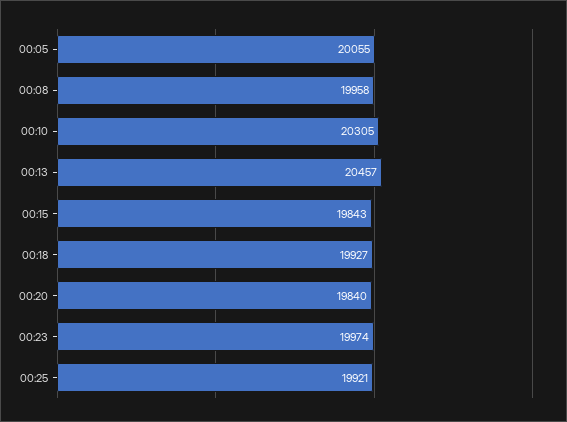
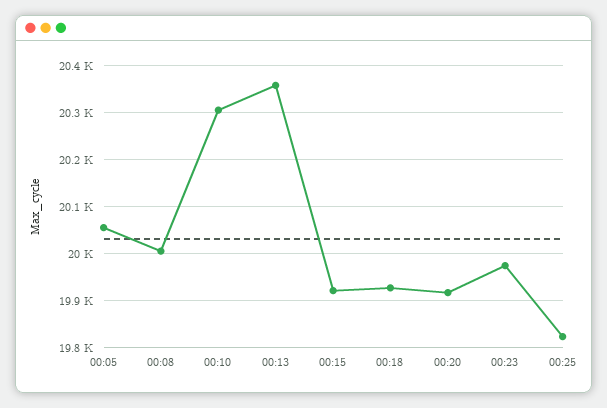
  {
    "00:05": 20055,
-   "00:08": 19958,
+   "00:08": 20000,
    "00:10": 20305,
-   "00:13": 20457,
+   "00:13": 20360,
-   "00:15": 19843,
+   "00:15": 19920,
    "00:18": 19927,
-   "00:20": 19840,
+   "00:20": 19920,
    "00:23": 19974,
-   "00:25": 19921
+   "00:25": 19820
  }

